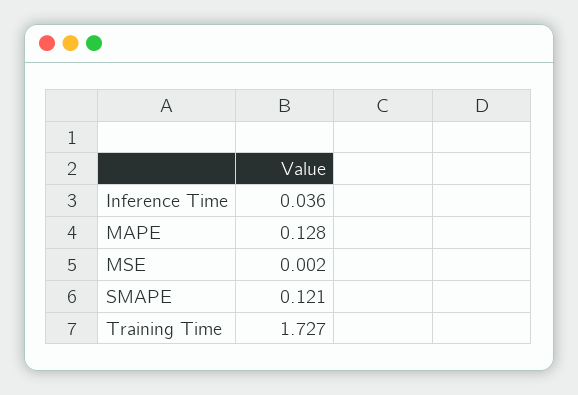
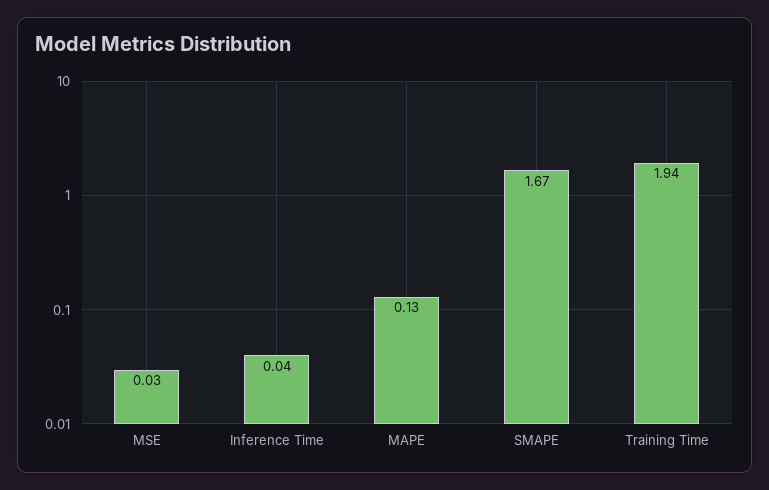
  {
    "Inference Time": 0.036,
    "MAPE": 0.128,
-   "MSE": 0.002,
+   "MSE": 0.03,
-   "SMAPE": 0.121,
+   "SMAPE": 1.67,
-   "Training Time": 1.727
+   "Training Time": 1.94
  }

